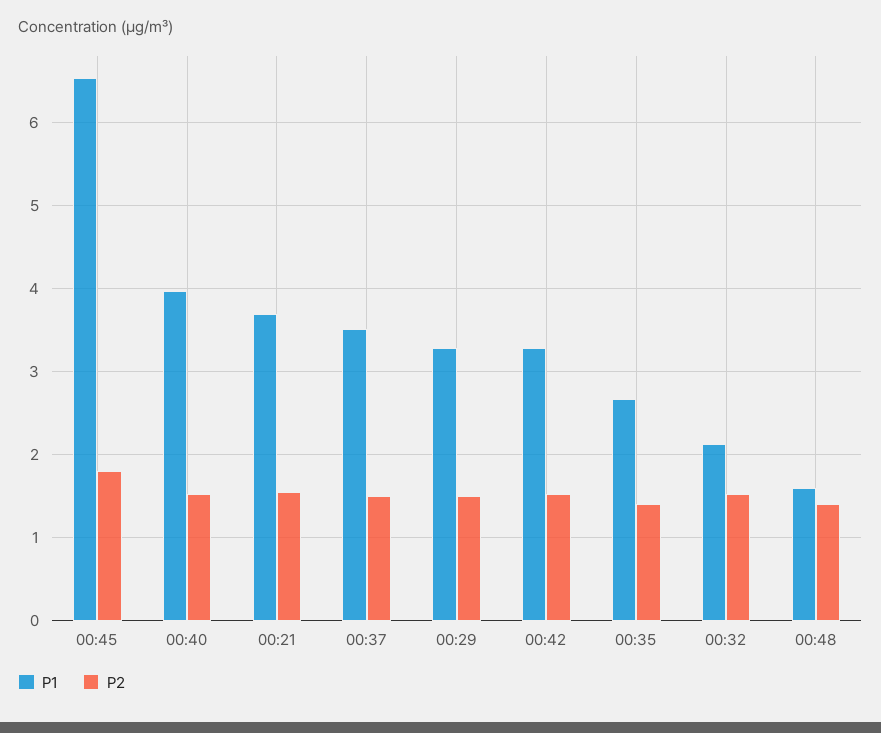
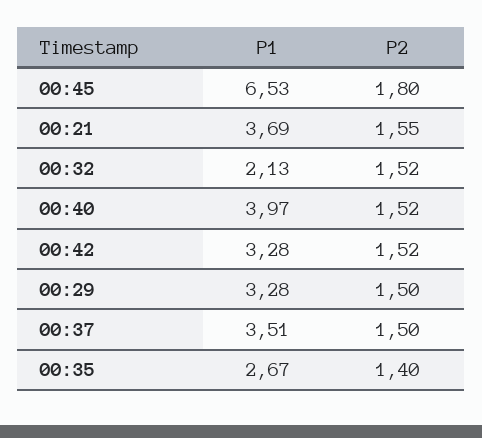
  {
    "P1": {
      "00:45": 6.53,
      "00:40": 3.97,
      "00:21": 3.69,
      "00:37": 3.51,
      "00:29": 3.28,
      "00:42": 3.28,
      "00:35": 2.67,
-     "00:32": 2.13,
+     "00:32": 2.13
-     "00:48": 1.6
    },
    "P2": {
      "00:45": 1.8,
      "00:40": 1.52,
      "00:21": 1.55,
      "00:37": 1.5,
      "00:29": 1.5,
      "00:42": 1.52,
      "00:35": 1.4,
-     "00:32": 1.52,
+     "00:32": 1.52
-     "00:48": 1.4
    }
  }

